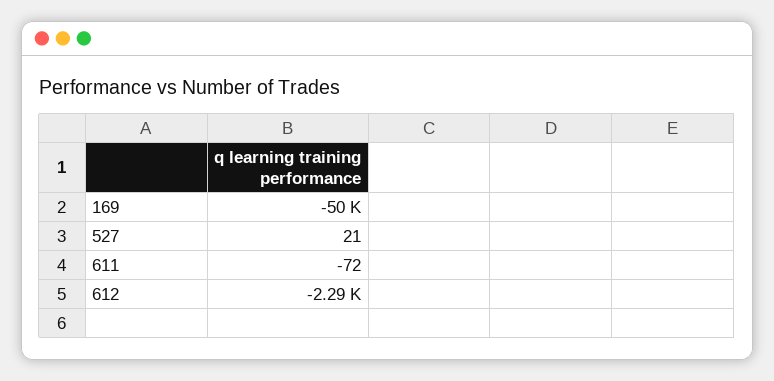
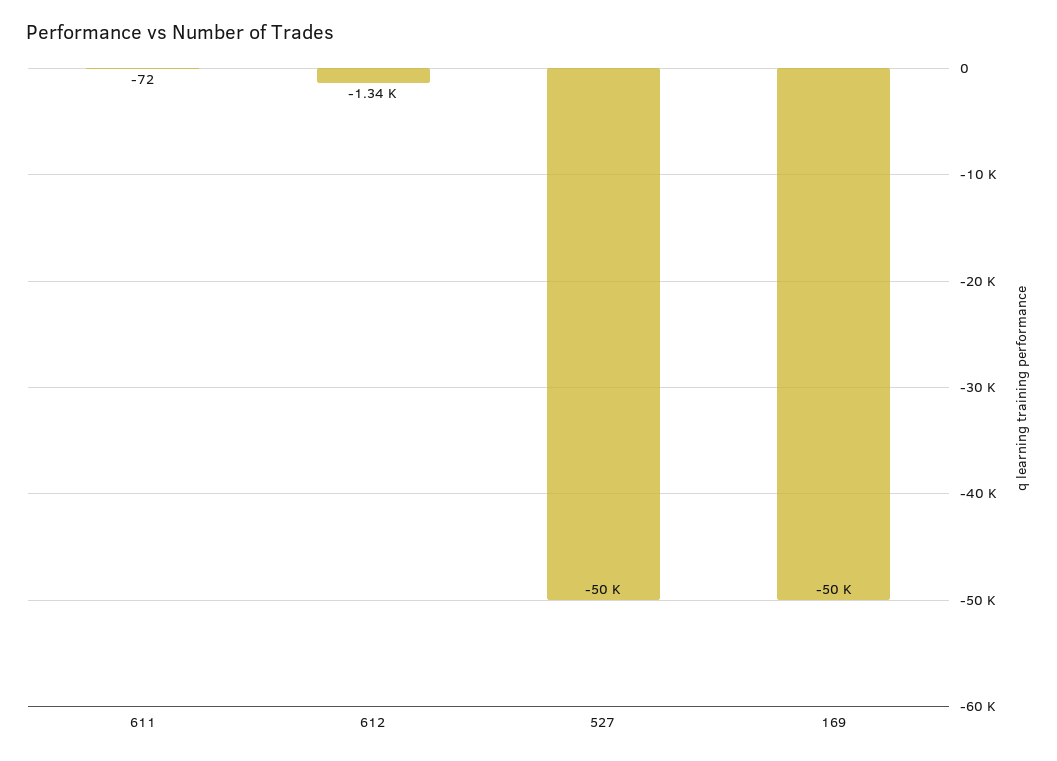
  {
    "169": -50000,
-   "527": 21,
+   "527": -50000,
    "611": -72,
-   "612": -2290
+   "612": -1340
  }

